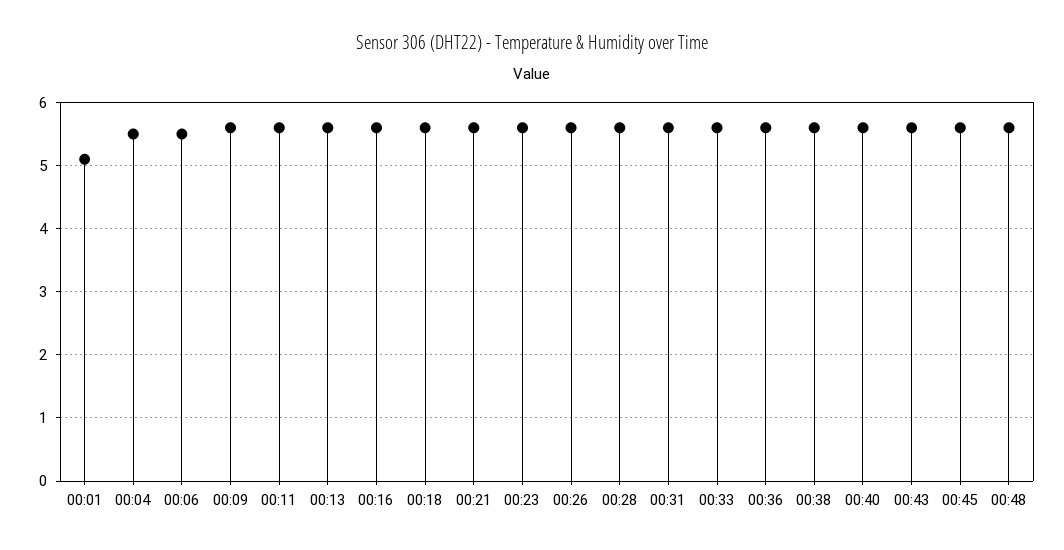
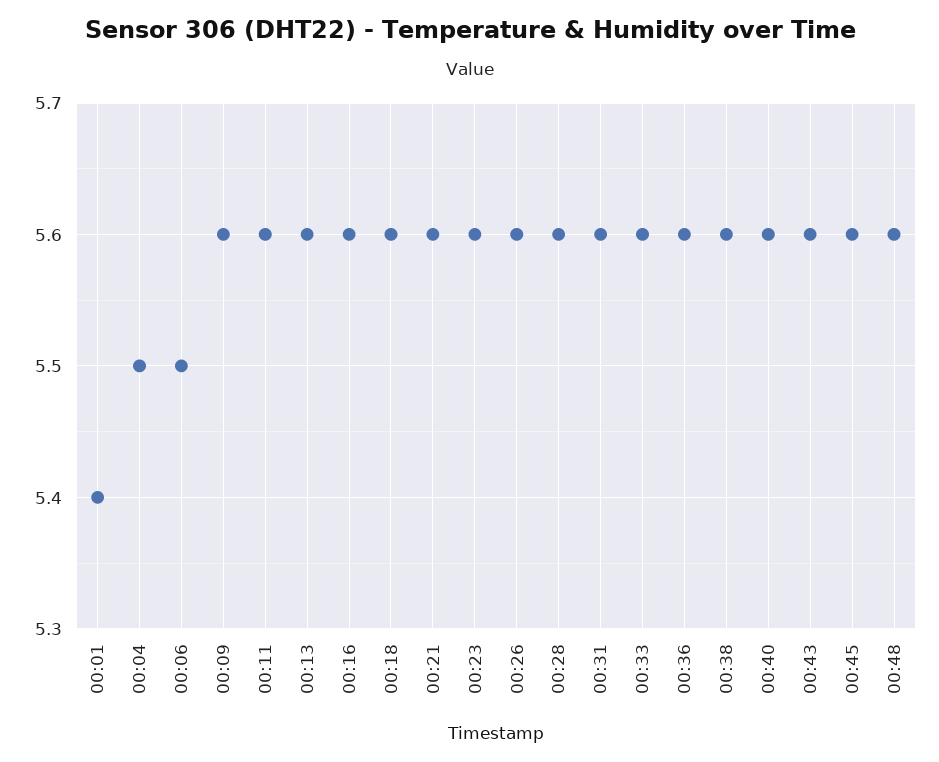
  {
-   "00:01": 5.1,
+   "00:01": 5.4,
    "00:04": 5.5,
    "00:06": 5.5,
    "00:09": 5.6,
    "00:11": 5.6,
    "00:13": 5.6,
    "00:16": 5.6,
    "00:18": 5.6,
    "00:21": 5.6,
    "00:23": 5.6,
    "00:26": 5.6,
    "00:28": 5.6,
    "00:31": 5.6,
    "00:33": 5.6,
    "00:36": 5.6,
    "00:38": 5.6,
    "00:40": 5.6,
    "00:43": 5.6,
    "00:45": 5.6,
    "00:48": 5.6
  }

